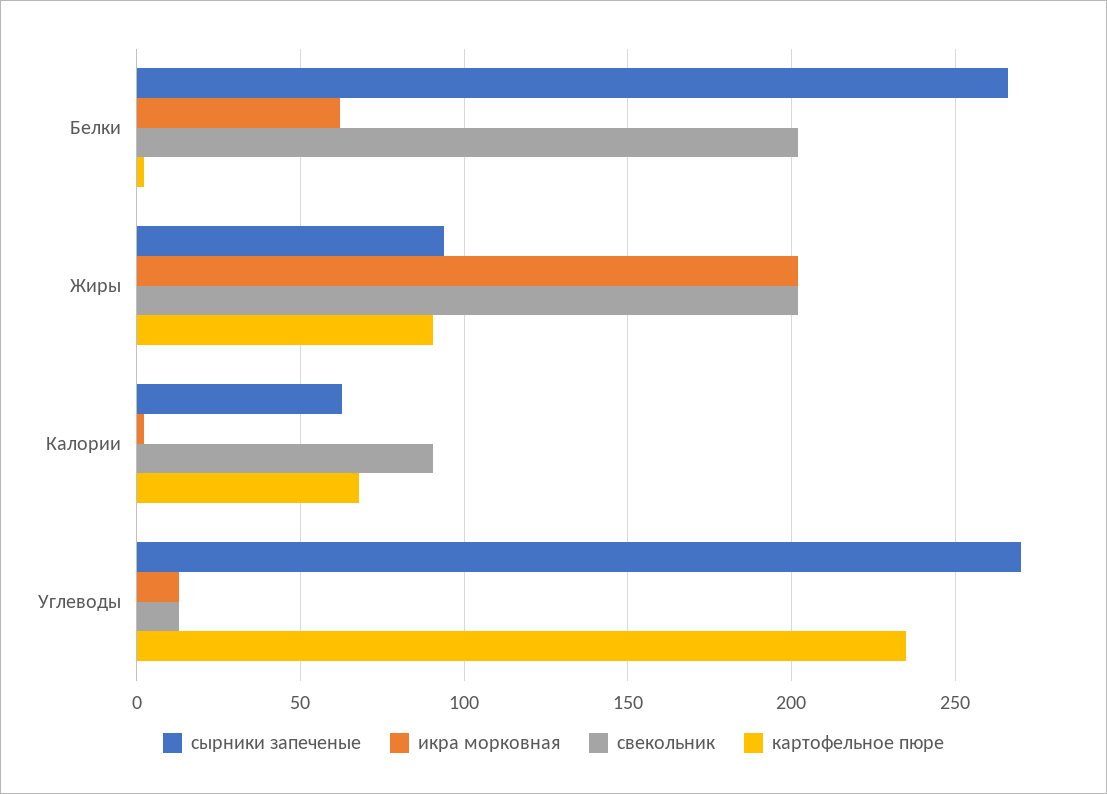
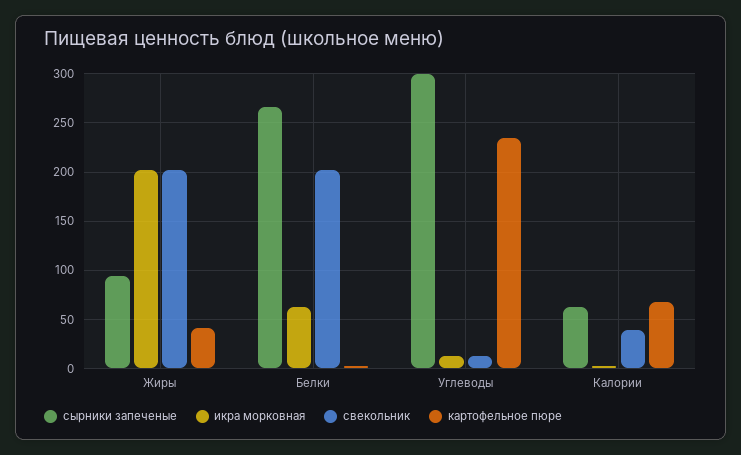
  {
    "сырники запеченые": {
      "Белки": 265,
      "Жиры": 95,
      "Калории": 65,
-     "Углеводы": 270
+     "Углеводы": 300
    },
    "икра морковная": {
      "Белки": 60,
      "Жиры": 200,
      "Калории": 0,
      "Углеводы": 15
    },
    "свекольник": {
      "Белки": 200,
      "Жиры": 200,
-     "Калории": 90,
+     "Калории": 40,
      "Углеводы": 15
    },
    "картофельное пюре": {
      "Белки": 0,
-     "Жиры": 90,
+     "Жиры": 40,
      "Калории": 70,
      "Углеводы": 235
    }
  }

